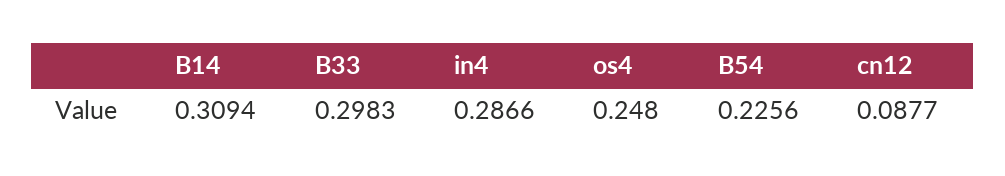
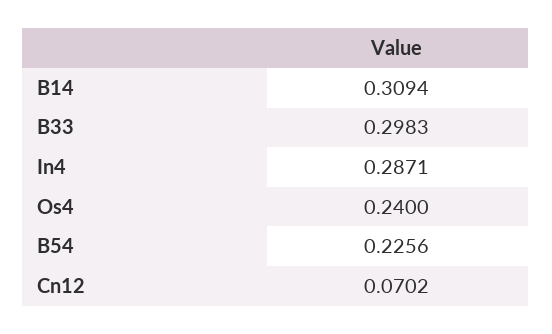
  {
    "B14": 0.3094,
    "B33": 0.2983,
-   "in4": 0.2866,
+   "in4": 0.2871,
-   "os4": 0.248,
+   "os4": 0.24,
    "B54": 0.2256,
-   "cn12": 0.0877
+   "cn12": 0.0702
  }

